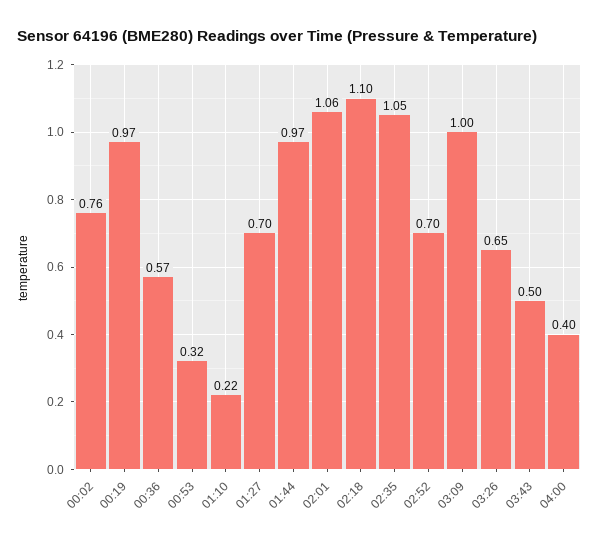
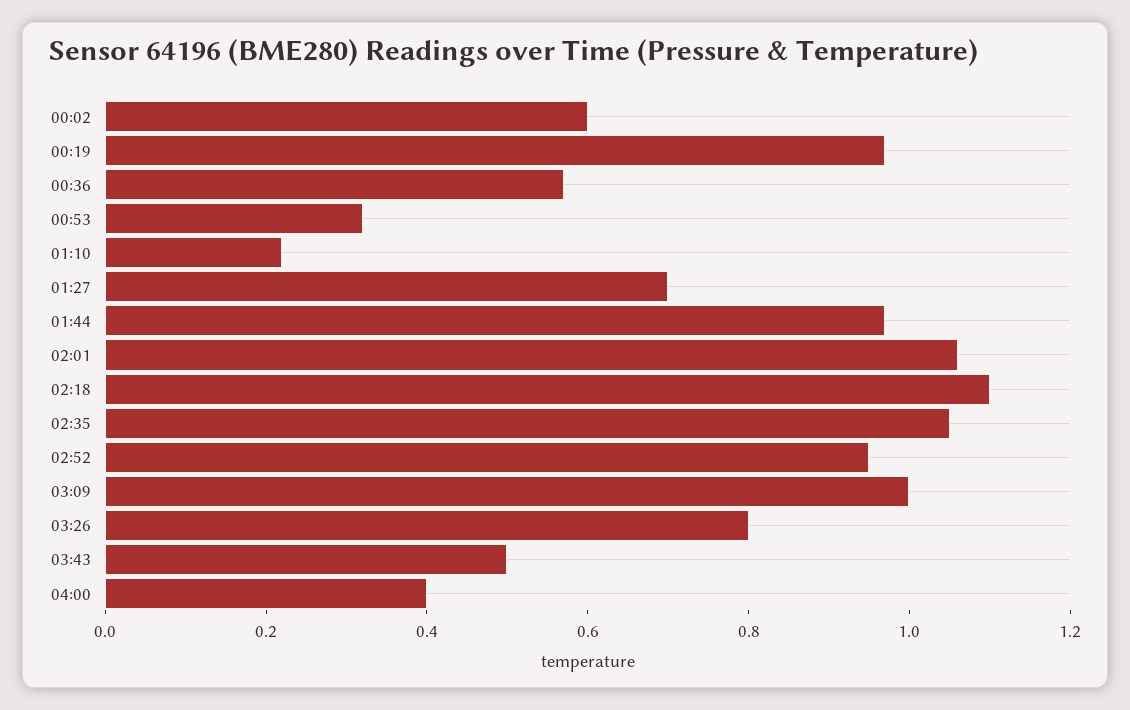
  {
-   "00:02": 0.76,
+   "00:02": 0.6,
    "00:19": 0.97,
    "00:36": 0.57,
    "00:53": 0.32,
    "01:10": 0.22,
    "01:27": 0.7,
    "01:44": 0.97,
    "02:01": 1.06,
    "02:18": 1.1,
    "02:35": 1.05,
-   "02:52": 0.7,
+   "02:52": 0.95,
    "03:09": 1,
-   "03:26": 0.65,
+   "03:26": 0.8,
    "03:43": 0.5,
    "04:00": 0.4
  }

